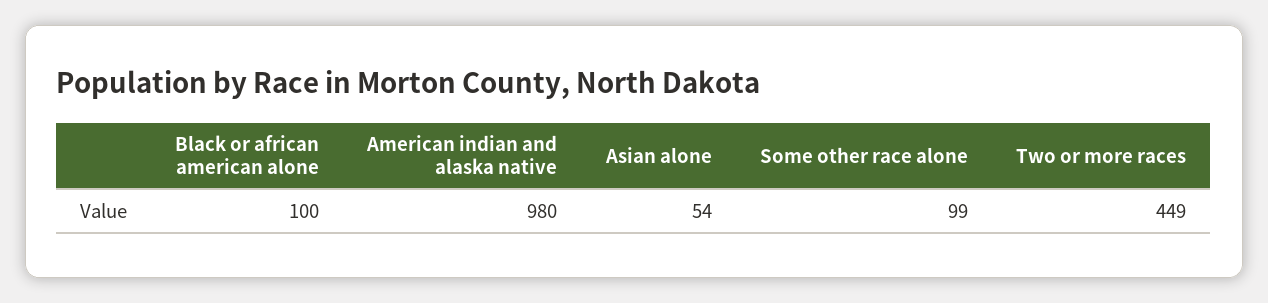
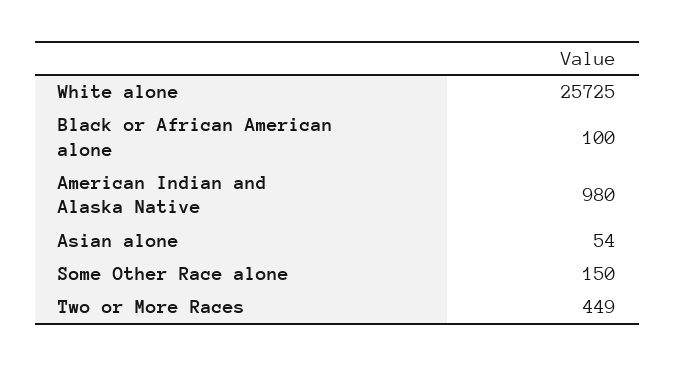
  {
    "Black or african american alone": 100,
    "American indian and alaska native": 980,
    "Asian alone": 54,
-   "Some other race alone": 99,
+   "Some other race alone": 150,
-   "Two or more races": 449
+   "Two or more races": 449,
+   "White alone": 25725
  }

